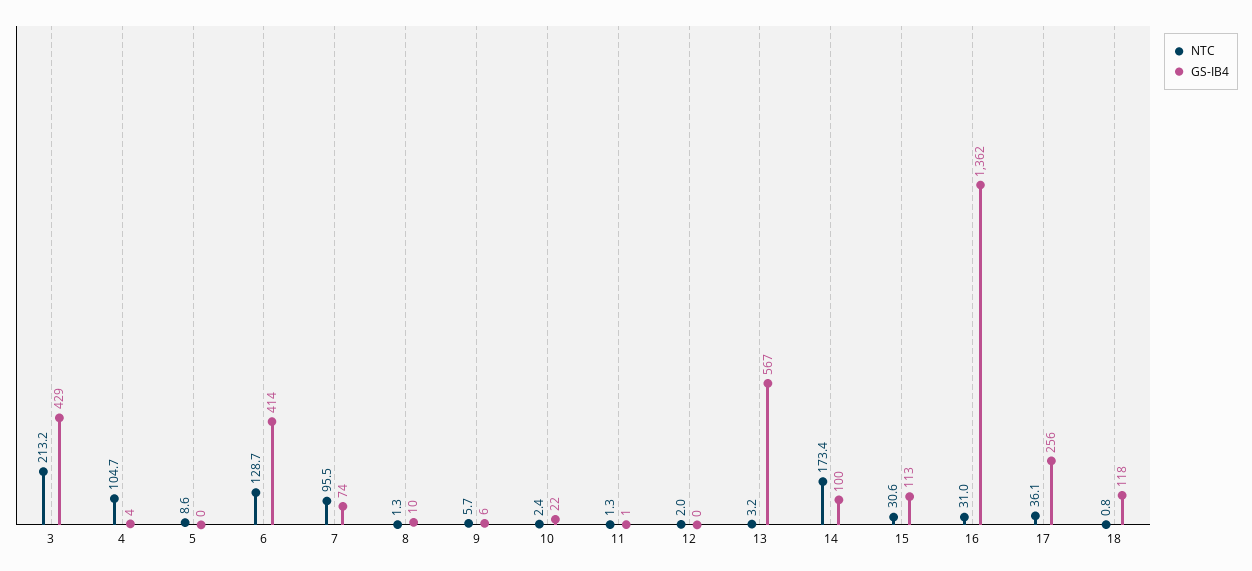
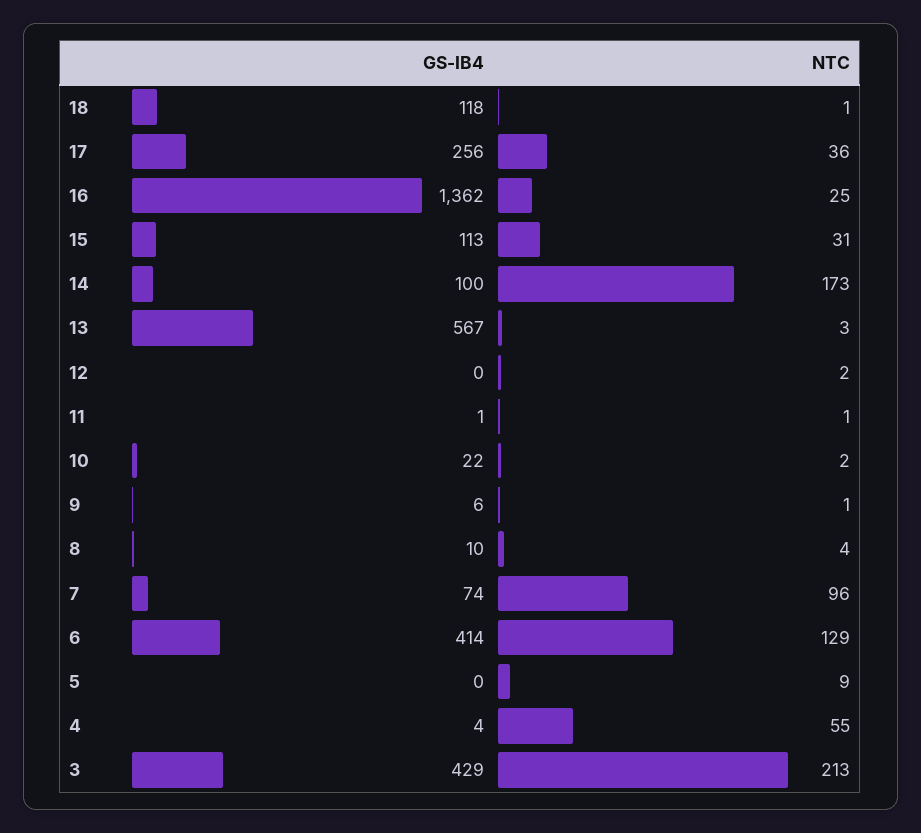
  {
    "NTC": {
      "3": 213.2,
-     "4": 104.7,
+     "4": 55,
      "5": 8.6,
      "6": 128.7,
      "7": 95.5,
-     "8": 1.3,
+     "8": 4,
-     "9": 5.7,
+     "9": 1,
      "10": 2.4,
      "11": 1.3,
      "12": 2,
      "13": 3.2,
      "14": 173.4,
      "15": 30.6,
-     "16": 31,
+     "16": 25,
      "17": 36.1,
      "18": 0.8
    },
    "GS-IB4": {
      "3": 429,
      "4": 4,
      "5": 0,
      "6": 414,
      "7": 74,
      "8": 10,
      "9": 6,
      "10": 22,
      "11": 1,
      "12": 0,
      "13": 567,
      "14": 100,
      "15": 113,
      "16": 1362,
      "17": 256,
      "18": 118
    }
  }

